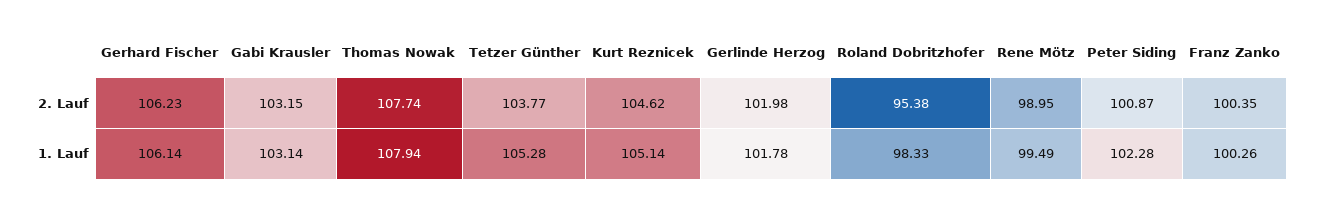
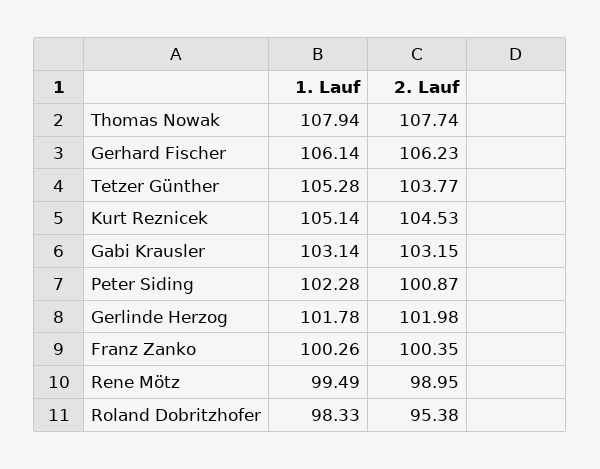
  {
    "Gerhard Fischer": {
      "2. Lauf": 106.23,
      "1. Lauf": 106.14
    },
    "Gabi Krausler": {
      "2. Lauf": 103.15,
      "1. Lauf": 103.14
    },
    "Thomas Nowak": {
      "2. Lauf": 107.74,
      "1. Lauf": 107.94
    },
    "Tetzer Günther": {
      "2. Lauf": 103.77,
      "1. Lauf": 105.28
    },
    "Kurt Reznicek": {
-     "2. Lauf": 104.62,
+     "2. Lauf": 104.53,
      "1. Lauf": 105.14
    },
    "Gerlinde Herzog": {
      "2. Lauf": 101.98,
      "1. Lauf": 101.78
    },
    "Roland Dobritzhofer": {
      "2. Lauf": 95.38,
      "1. Lauf": 98.33
    },
    "Rene Mötz": {
      "2. Lauf": 98.95,
      "1. Lauf": 99.49
    },
    "Peter Siding": {
      "2. Lauf": 100.87,
      "1. Lauf": 102.28
    },
    "Franz Zanko": {
      "2. Lauf": 100.35,
      "1. Lauf": 100.26
    }
  }

